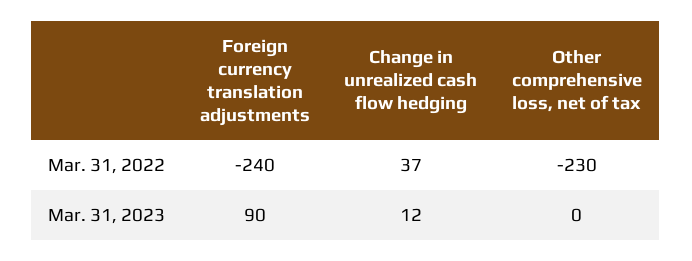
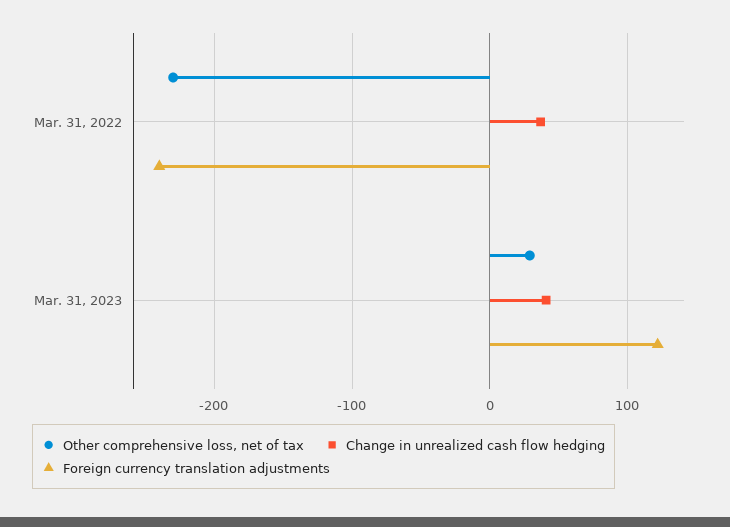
  {
    "Foreign currency translation adjustments": {
      "Mar. 31, 2022": -240,
-     "Mar. 31, 2023": 90
+     "Mar. 31, 2023": 120
    },
    "Change in unrealized cash flow hedging": {
      "Mar. 31, 2022": 37,
-     "Mar. 31, 2023": 12
+     "Mar. 31, 2023": 40
    },
    "Other comprehensive loss, net of tax": {
      "Mar. 31, 2022": -230,
-     "Mar. 31, 2023": 0
+     "Mar. 31, 2023": 30
    }
  }

